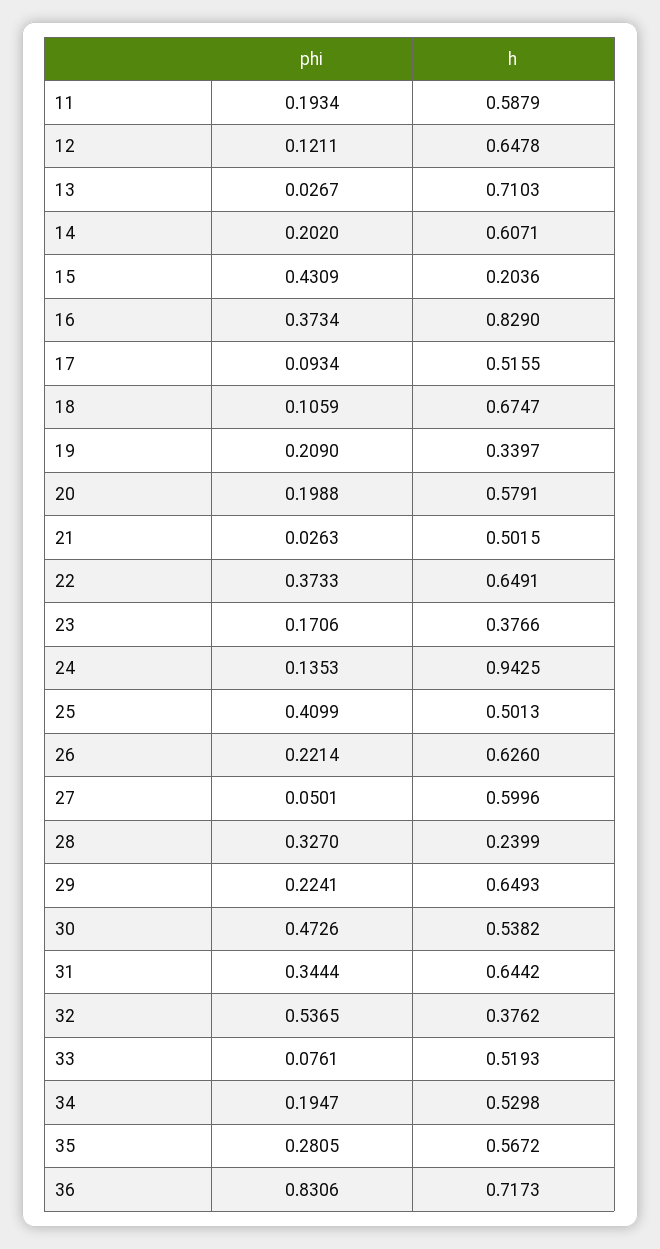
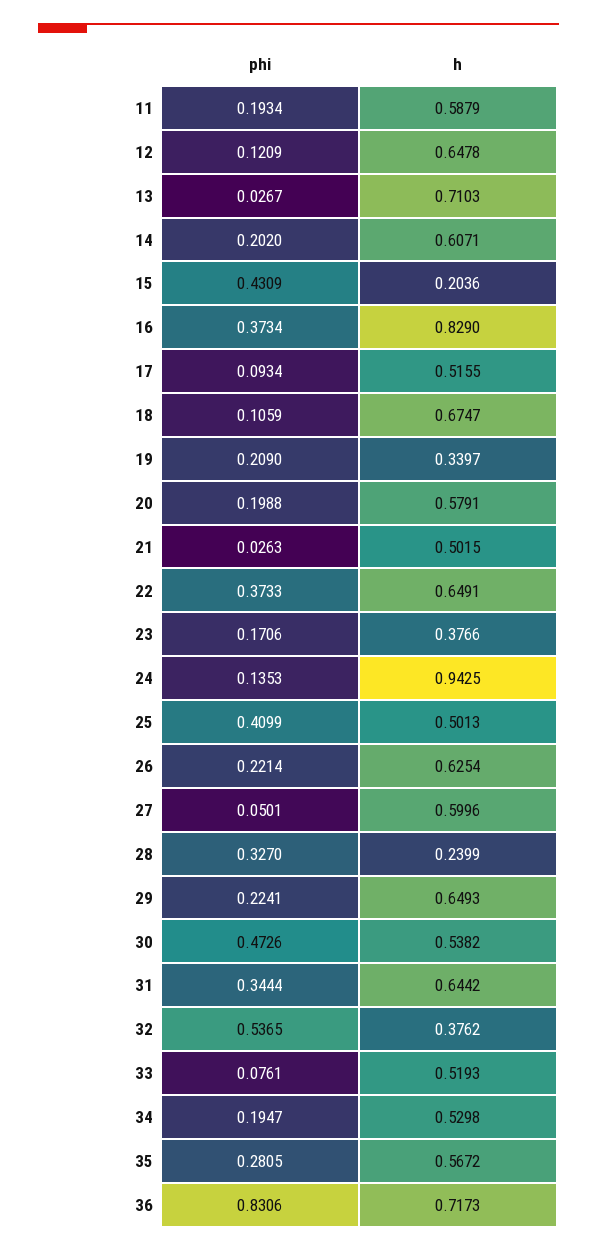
  {
    "phi": {
      "11": 0.1934,
-     "12": 0.1211,
+     "12": 0.1209,
      "13": 0.0267,
      "14": 0.202,
      "15": 0.4309,
      "16": 0.3734,
      "17": 0.0934,
      "18": 0.1059,
      "19": 0.209,
      "20": 0.1988,
      "21": 0.0263,
      "22": 0.3733,
      "23": 0.1706,
      "24": 0.1353,
      "25": 0.4099,
      "26": 0.2214,
      "27": 0.0501,
      "28": 0.327,
      "29": 0.2241,
      "30": 0.4726,
      "31": 0.3444,
      "32": 0.5365,
      "33": 0.0761,
      "34": 0.1947,
      "35": 0.2805,
      "36": 0.8306
    },
    "h": {
      "11": 0.5879,
      "12": 0.6478,
      "13": 0.7103,
      "14": 0.6071,
      "15": 0.2036,
      "16": 0.829,
      "17": 0.5155,
      "18": 0.6747,
      "19": 0.3397,
      "20": 0.5791,
      "21": 0.5015,
      "22": 0.6491,
      "23": 0.3766,
      "24": 0.9425,
      "25": 0.5013,
-     "26": 0.626,
+     "26": 0.6254,
      "27": 0.5996,
      "28": 0.2399,
      "29": 0.6493,
      "30": 0.5382,
      "31": 0.6442,
      "32": 0.3762,
      "33": 0.5193,
      "34": 0.5298,
      "35": 0.5672,
      "36": 0.7173
    }
  }

